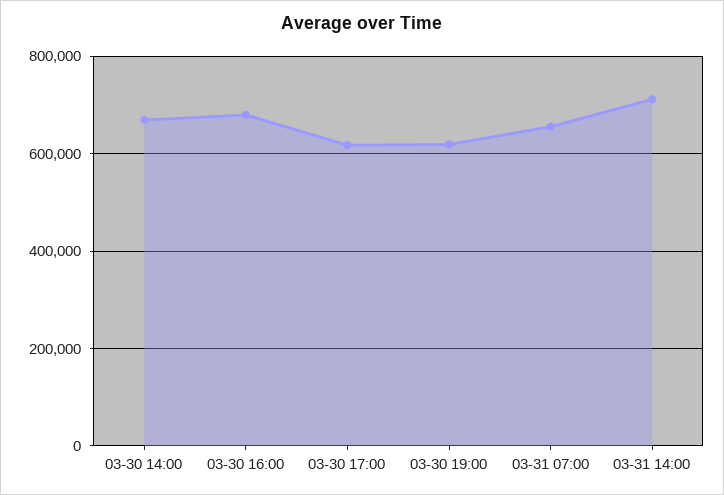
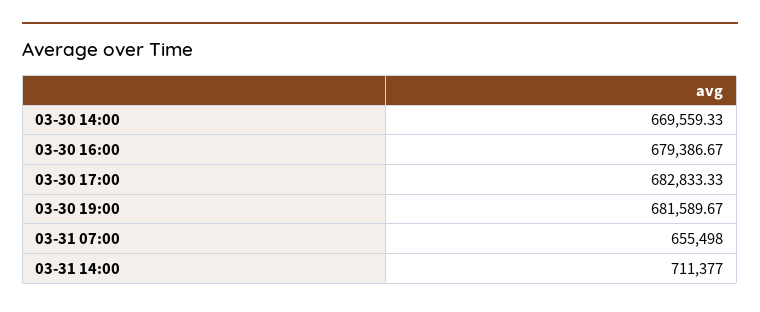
  {
    "03-30 14:00": 669559.33,
    "03-30 16:00": 679386.67,
-   "03-30 17:00": 620000,
+   "03-30 17:00": 682833.33,
-   "03-30 19:00": 620000,
+   "03-30 19:00": 681589.67,
    "03-31 07:00": 655498,
    "03-31 14:00": 711377
  }

